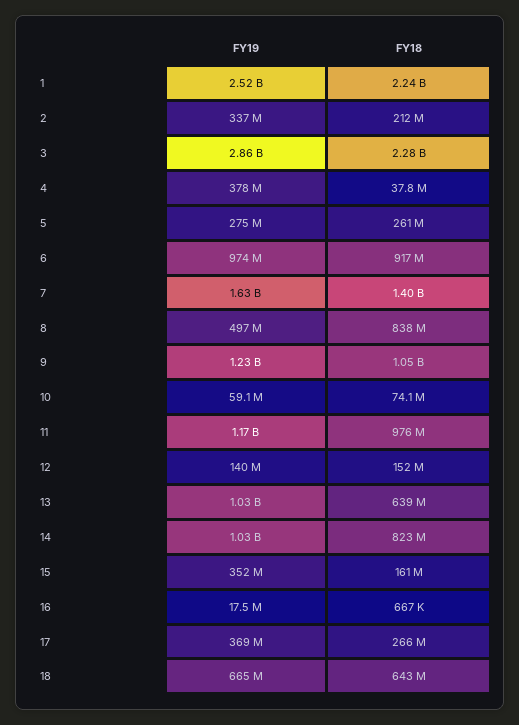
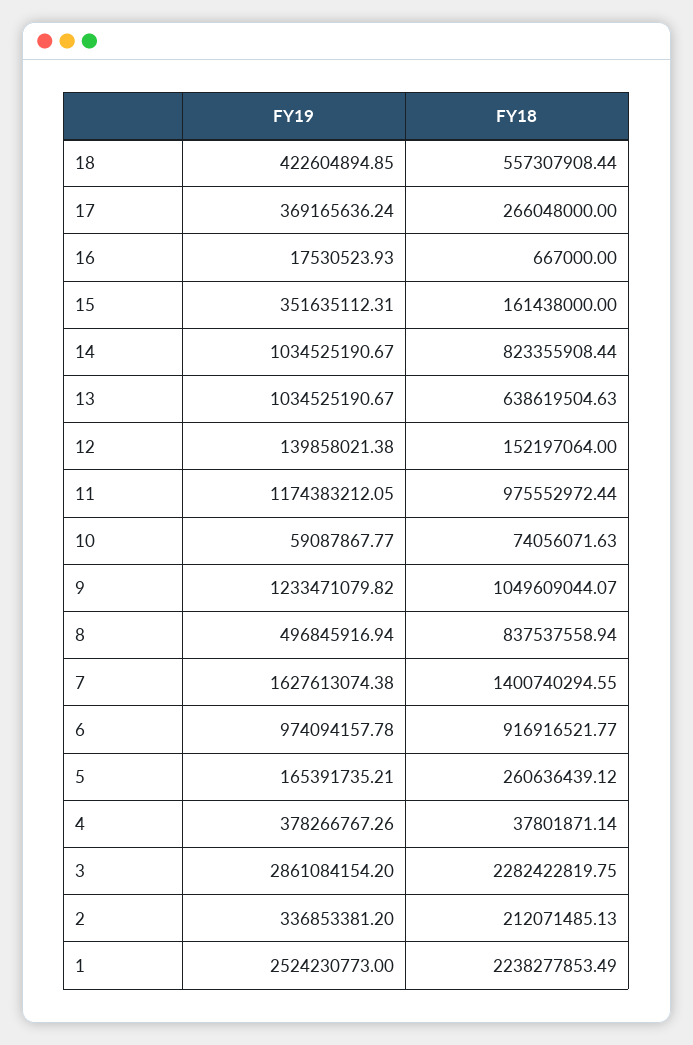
  {
    "FY19": {
      "1": 2524230773,
      "2": 336853381.2,
      "3": 2861084154.2,
      "4": 378266767.26,
-     "5": 275000000,
+     "5": 165391735.21,
      "6": 974094157.78,
      "7": 1627613074.38,
      "8": 496845916.94,
      "9": 1233471079.82,
      "10": 59087867.77,
      "11": 1174383212.05,
      "12": 139858021.38,
      "13": 1034525190.67,
      "14": 1034525190.67,
      "15": 351635112.31,
      "16": 17530523.93,
      "17": 369165636.24,
-     "18": 665000000
+     "18": 422604894.85
    },
    "FY18": {
      "1": 2238277853.49,
      "2": 212071485.13,
      "3": 2282422819.75,
      "4": 37801871.14,
      "5": 260636439.12,
      "6": 916916521.77,
      "7": 1400740294.55,
      "8": 837537558.94,
      "9": 1049609044.07,
      "10": 74056071.63,
      "11": 975552972.44,
      "12": 152197064,
      "13": 638619504.63,
      "14": 823355908.44,
      "15": 161438000,
      "16": 667000,
      "17": 266048000,
-     "18": 643000000
+     "18": 557307908.44
    }
  }

